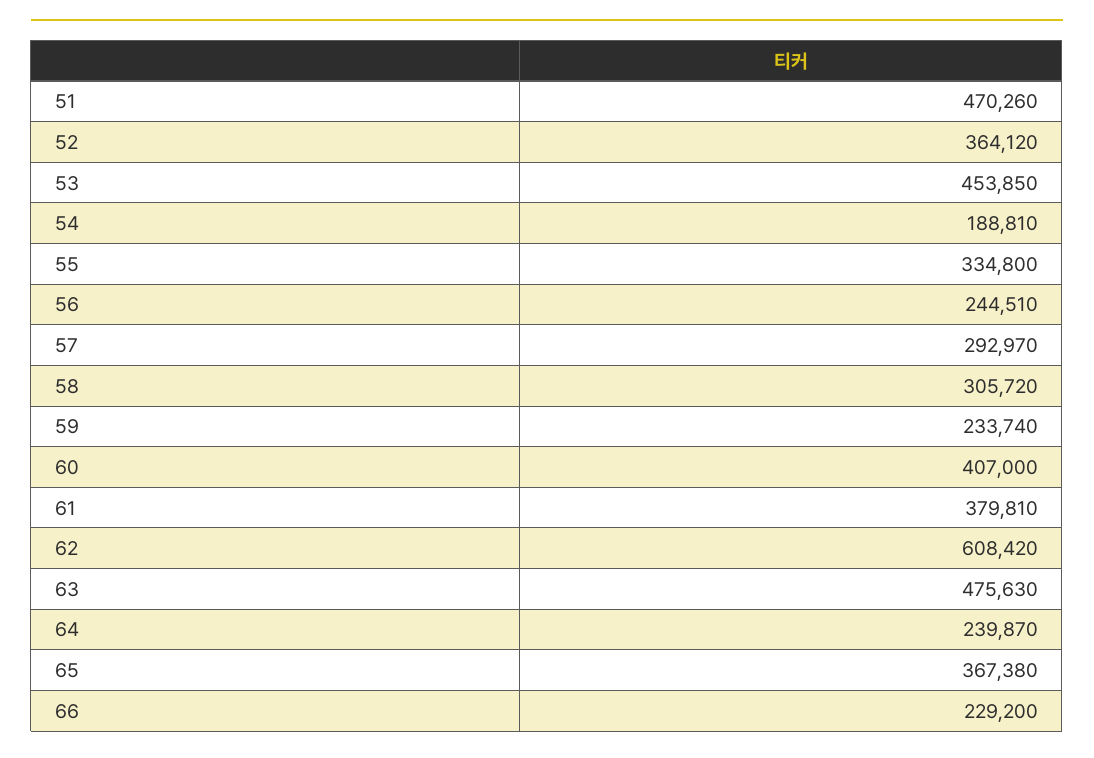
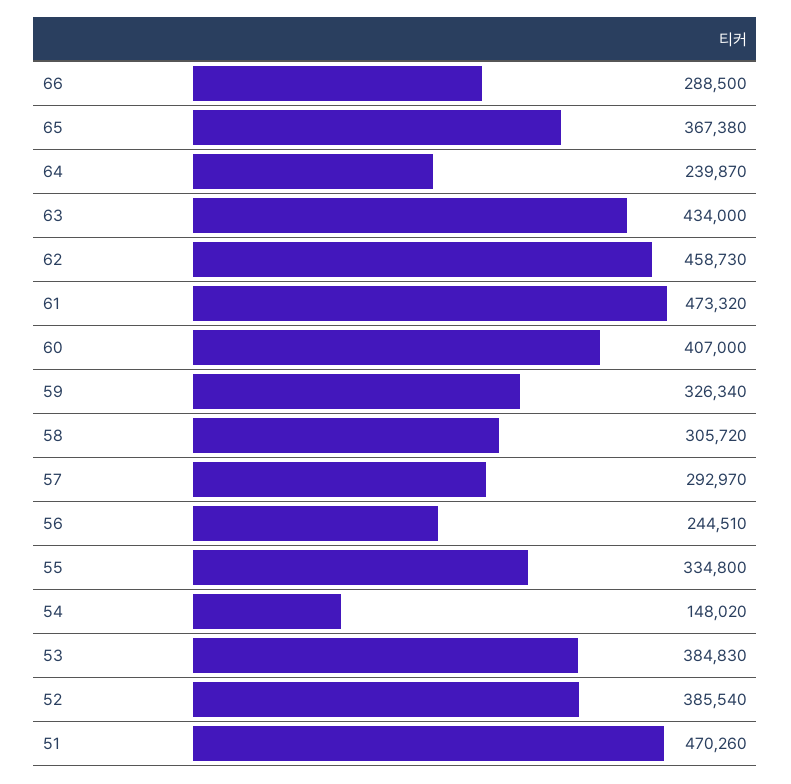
  {
    "51": 470260,
-   "52": 364120,
+   "52": 385540,
-   "53": 453850,
+   "53": 384830,
-   "54": 188810,
+   "54": 148020,
    "55": 334800,
    "56": 244510,
    "57": 292970,
    "58": 305720,
-   "59": 233740,
+   "59": 326340,
    "60": 407000,
-   "61": 379810,
+   "61": 473320,
-   "62": 608420,
+   "62": 458730,
-   "63": 475630,
+   "63": 434000,
    "64": 239870,
    "65": 367380,
-   "66": 229200
+   "66": 288500
  }

